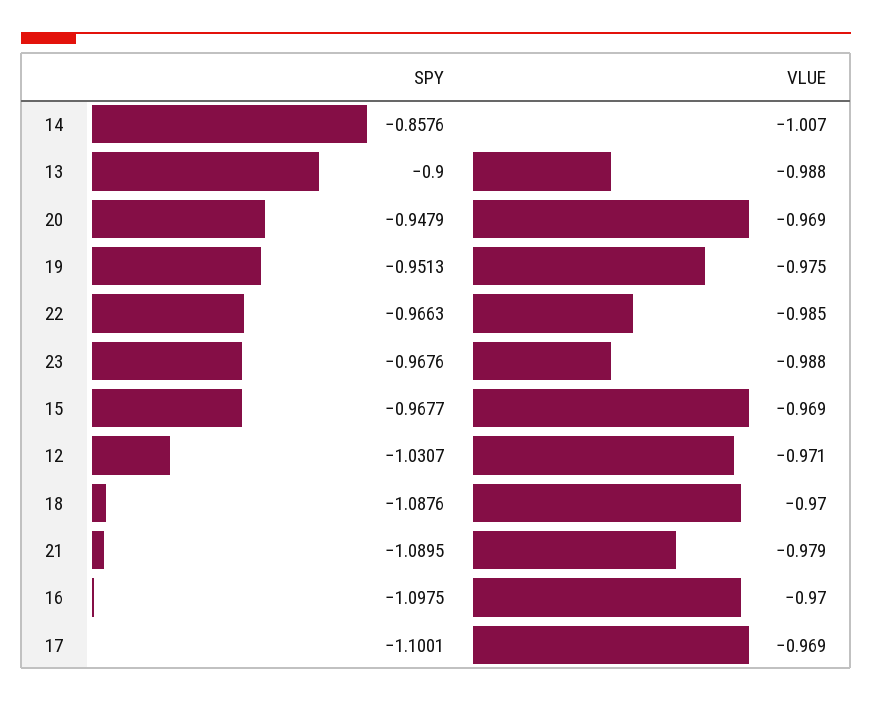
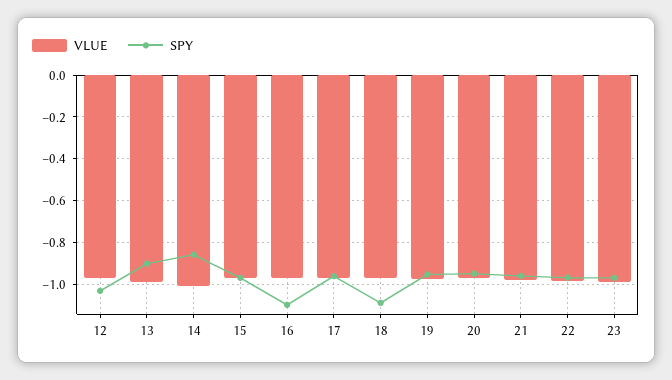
  {
    "SPY": {
      "14": -0.8576,
      "13": -0.9,
      "20": -0.9479,
      "19": -0.9513,
      "22": -0.9663,
      "23": -0.9676,
      "15": -0.9677,
      "12": -1.0307,
      "18": -1.0876,
-     "21": -1.0895,
+     "21": -0.95,
      "16": -1.0975,
-     "17": -1.1001
+     "17": -0.95
    },
    "VLUE": {
      "14": -1.007,
      "13": -0.988,
      "20": -0.969,
      "19": -0.975,
      "22": -0.985,
      "23": -0.988,
      "15": -0.969,
      "12": -0.971,
      "18": -0.97,
      "21": -0.979,
      "16": -0.97,
      "17": -0.969
    }
  }

